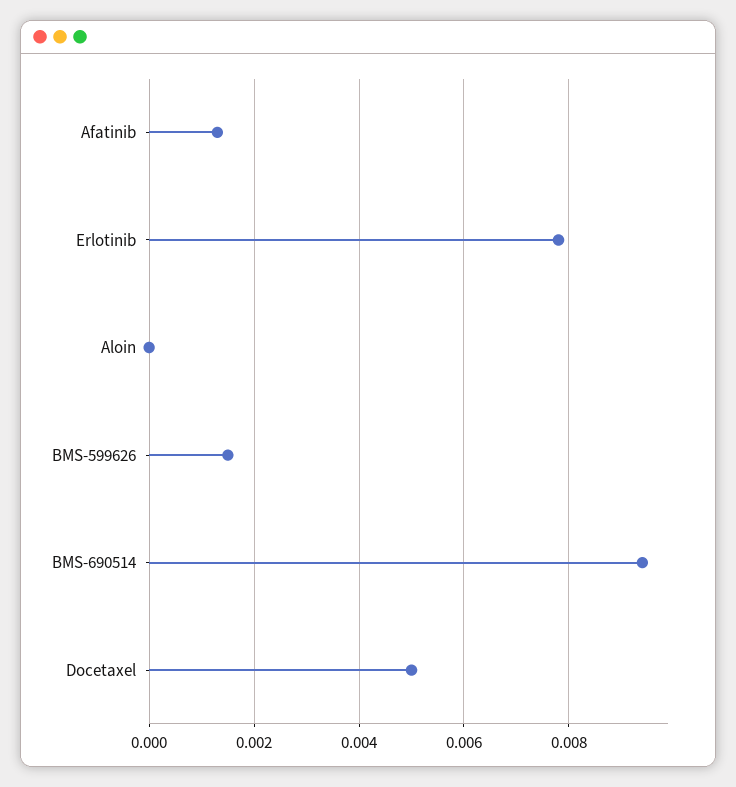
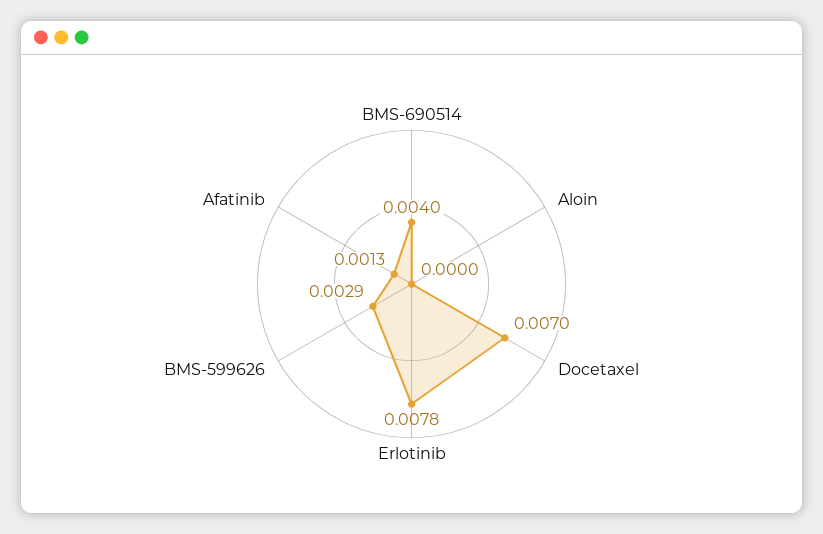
  {
    "Afatinib": 0.0013,
    "Erlotinib": 0.0078,
    "Aloin": 0,
-   "BMS-599626": 0.0015,
+   "BMS-599626": 0.0029,
-   "BMS-690514": 0.0095,
+   "BMS-690514": 0.004,
-   "Docetaxel": 0.005
+   "Docetaxel": 0.007
  }

